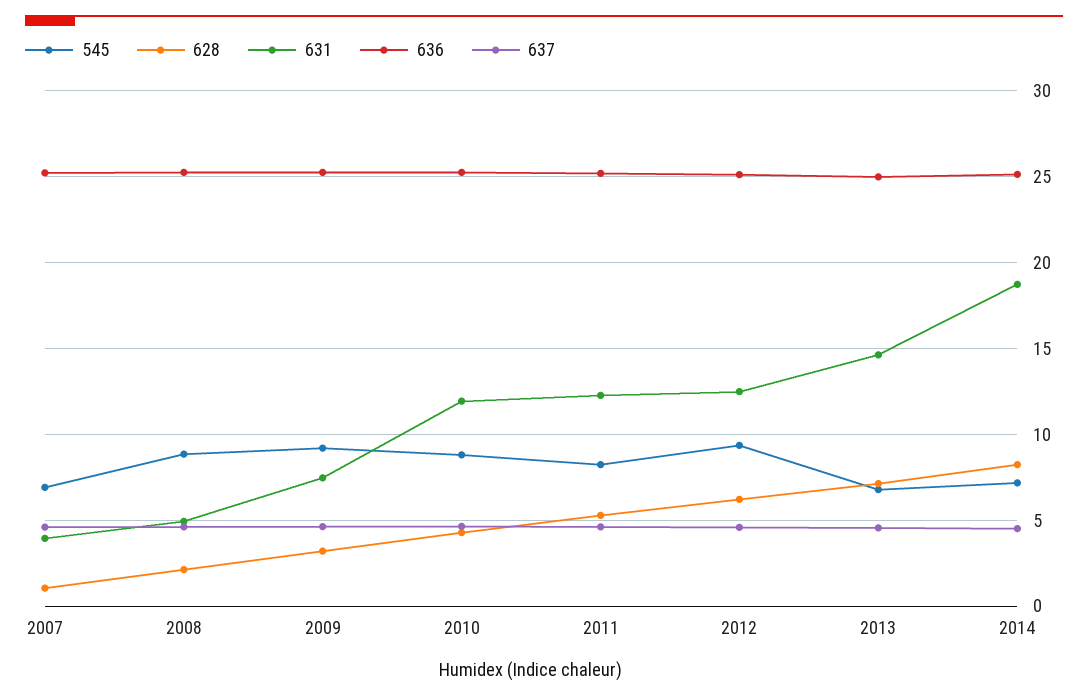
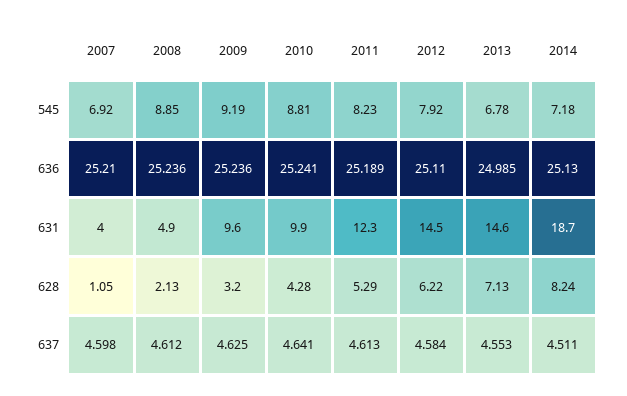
  {
    "545": {
      "2007": 6.92,
      "2008": 8.85,
      "2009": 9.19,
      "2010": 8.81,
      "2011": 8.23,
-     "2012": 9.5,
+     "2012": 7.92,
      "2013": 6.78,
      "2014": 7.18
    },
    "628": {
      "2007": 1.05,
      "2008": 2.13,
      "2009": 3.2,
      "2010": 4.28,
      "2011": 5.29,
      "2012": 6.22,
      "2013": 7.13,
      "2014": 8.24
    },
    "631": {
      "2007": 4,
      "2008": 4.9,
-     "2009": 7.5,
+     "2009": 9.6,
-     "2010": 12,
+     "2010": 9.9,
      "2011": 12.3,
-     "2012": 12.5,
+     "2012": 14.5,
      "2013": 14.6,
      "2014": 18.7
    },
    "636": {
      "2007": 25.21,
      "2008": 25.236,
      "2009": 25.236,
      "2010": 25.241,
      "2011": 25.189,
      "2012": 25.11,
      "2013": 24.985,
      "2014": 25.13
    },
    "637": {
      "2007": 4.598,
      "2008": 4.612,
      "2009": 4.625,
      "2010": 4.641,
      "2011": 4.613,
      "2012": 4.584,
      "2013": 4.553,
      "2014": 4.511
    }
  }

